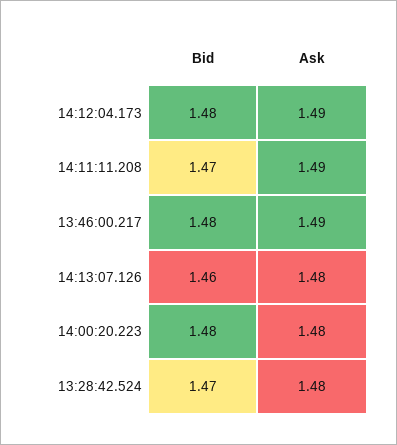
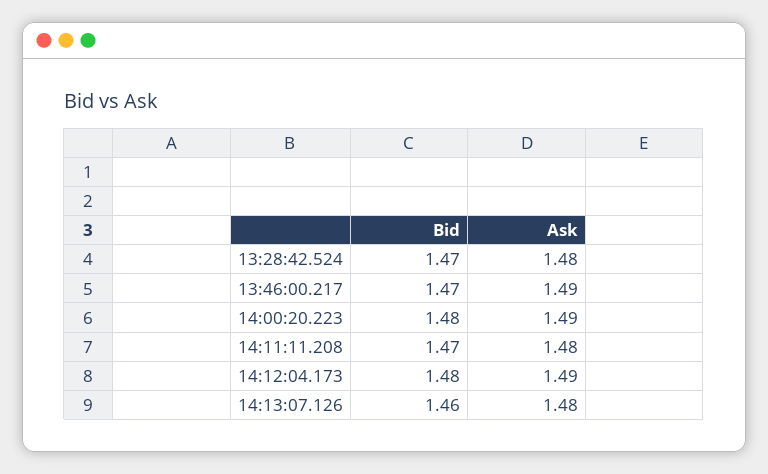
  {
    "Bid": {
      "14:12:04.173": 1.48,
      "14:11:11.208": 1.47,
-     "13:46:00.217": 1.48,
+     "13:46:00.217": 1.47,
      "14:13:07.126": 1.46,
      "14:00:20.223": 1.48,
      "13:28:42.524": 1.47
    },
    "Ask": {
      "14:12:04.173": 1.49,
-     "14:11:11.208": 1.49,
+     "14:11:11.208": 1.48,
      "13:46:00.217": 1.49,
      "14:13:07.126": 1.48,
-     "14:00:20.223": 1.48,
+     "14:00:20.223": 1.49,
      "13:28:42.524": 1.48
    }
  }

